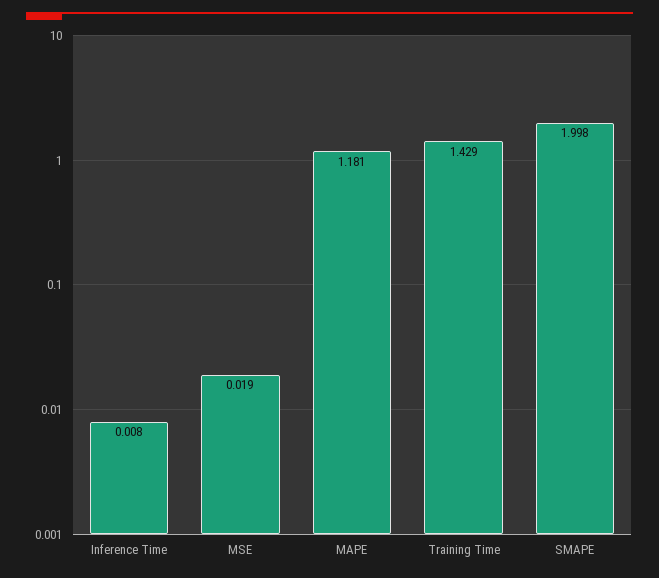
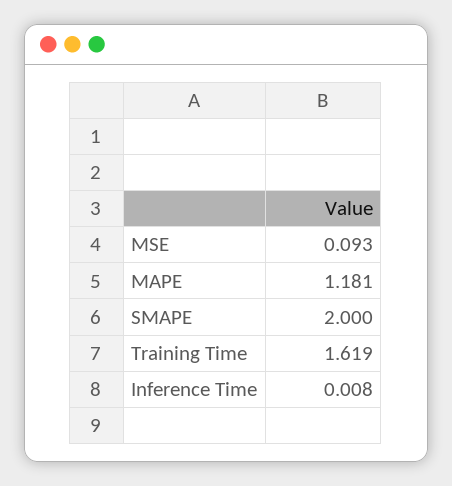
  {
    "Inference Time": 0.008,
-   "MSE": 0.019,
+   "MSE": 0.093,
    "MAPE": 1.181,
-   "Training Time": 1.429,
+   "Training Time": 1.619,
-   "SMAPE": 1.998
+   "SMAPE": 2
  }

